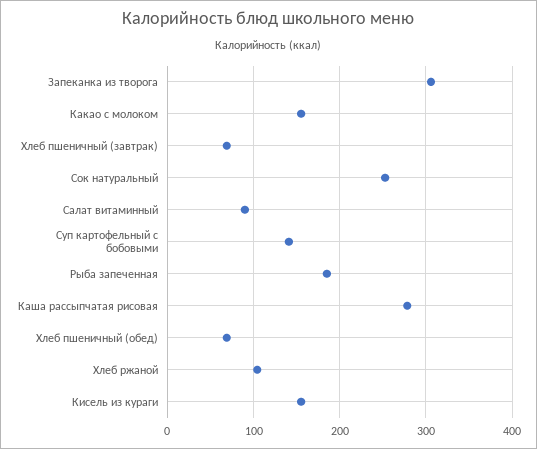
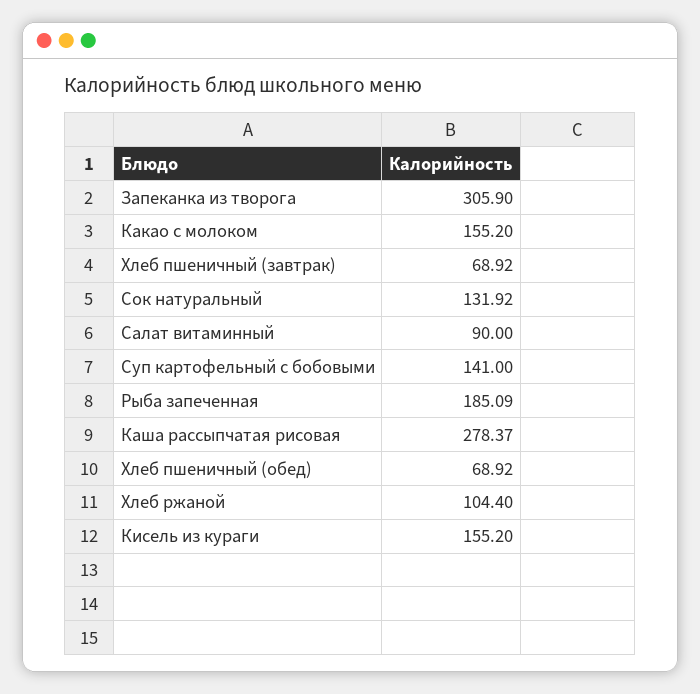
  {
    "Запеканка из творога": 305.9,
    "Какао с молоком": 155.2,
    "Хлеб пшеничный (завтрак)": 68.92,
-   "Сок натуральный": 250,
+   "Сок натуральный": 131.92,
    "Салат витаминный": 90,
    "Суп картофельный с бобовыми": 141,
    "Рыба запеченная": 185.09,
    "Каша рассыпчатая рисовая": 278.37,
    "Хлеб пшеничный (обед)": 68.92,
    "Хлеб ржаной": 104.4,
    "Кисель из кураги": 155.2
  }

